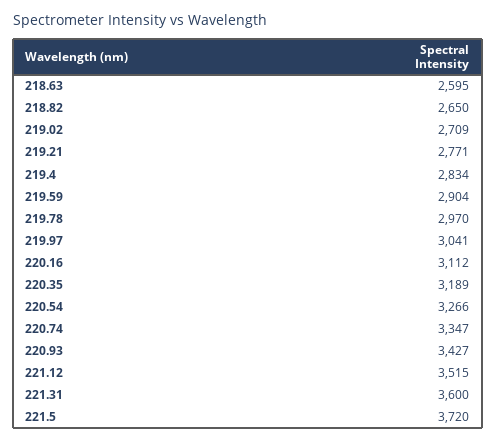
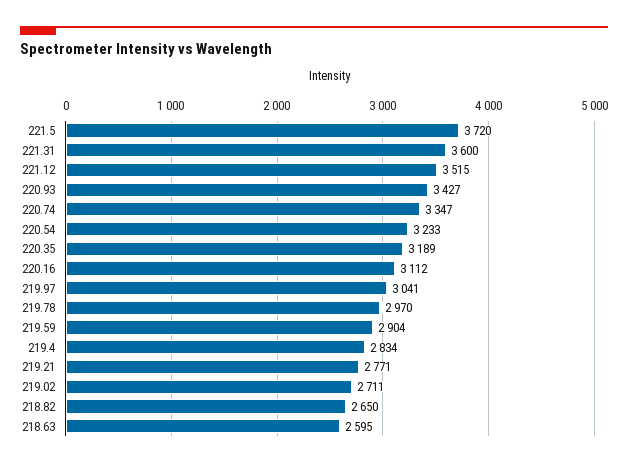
  {
    "218.63": 2595,
    "218.82": 2650,
-   "219.02": 2709,
+   "219.02": 2711,
    "219.21": 2771,
    "219.4": 2834,
    "219.59": 2904,
    "219.78": 2970,
    "219.97": 3041,
    "220.16": 3112,
    "220.35": 3189,
-   "220.54": 3266,
+   "220.54": 3233,
    "220.74": 3347,
    "220.93": 3427,
    "221.12": 3515,
    "221.31": 3600,
    "221.5": 3720
  }

